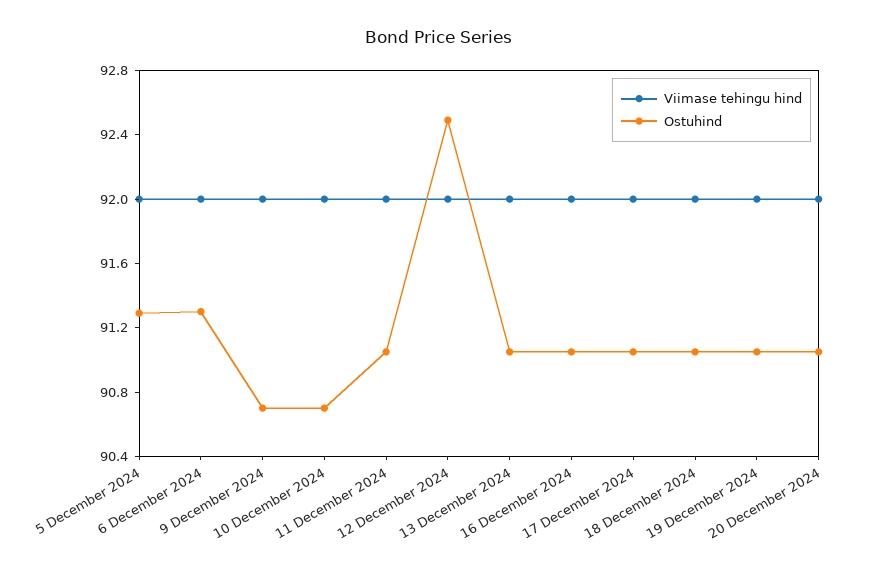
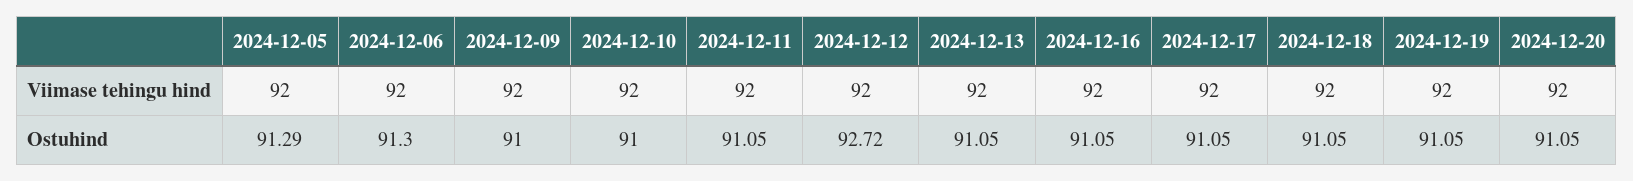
  {
    "Viimase tehingu hind": {
      "5 December 2024": 92,
      "6 December 2024": 92,
      "9 December 2024": 92,
      "10 December 2024": 92,
      "11 December 2024": 92,
      "12 December 2024": 92,
      "13 December 2024": 92,
      "16 December 2024": 92,
      "17 December 2024": 92,
      "18 December 2024": 92,
      "19 December 2024": 92,
      "20 December 2024": 92
    },
    "Ostuhind": {
      "5 December 2024": 91.29,
      "6 December 2024": 91.3,
-     "9 December 2024": 90.7,
+     "9 December 2024": 91,
-     "10 December 2024": 90.7,
+     "10 December 2024": 91,
      "11 December 2024": 91.05,
-     "12 December 2024": 92.5,
+     "12 December 2024": 92.72,
      "13 December 2024": 91.05,
      "16 December 2024": 91.05,
      "17 December 2024": 91.05,
      "18 December 2024": 91.05,
      "19 December 2024": 91.05,
      "20 December 2024": 91.05
    }
  }

